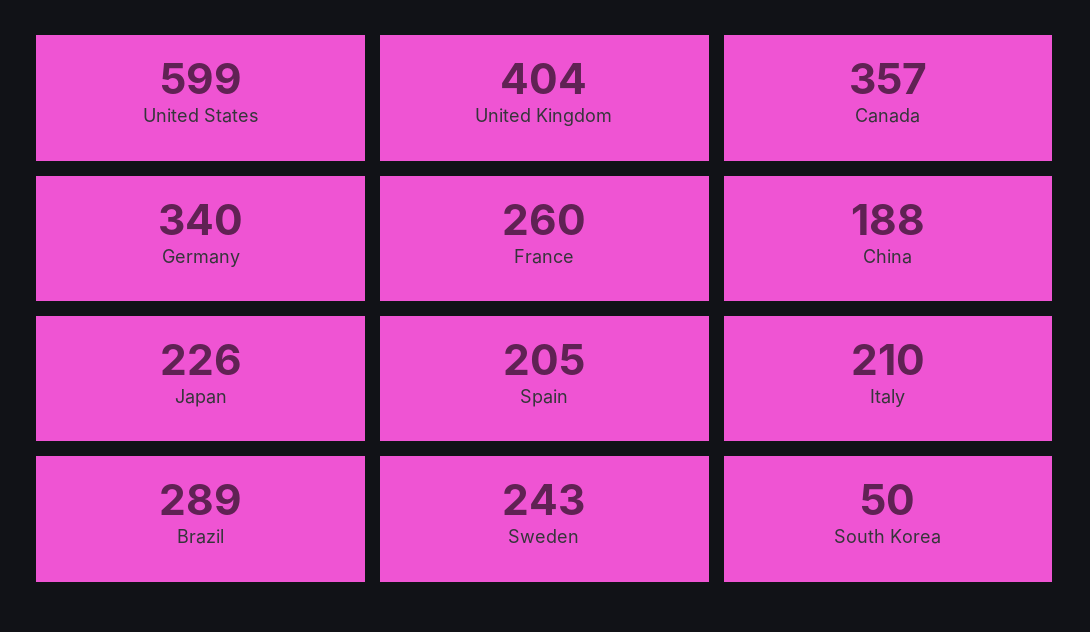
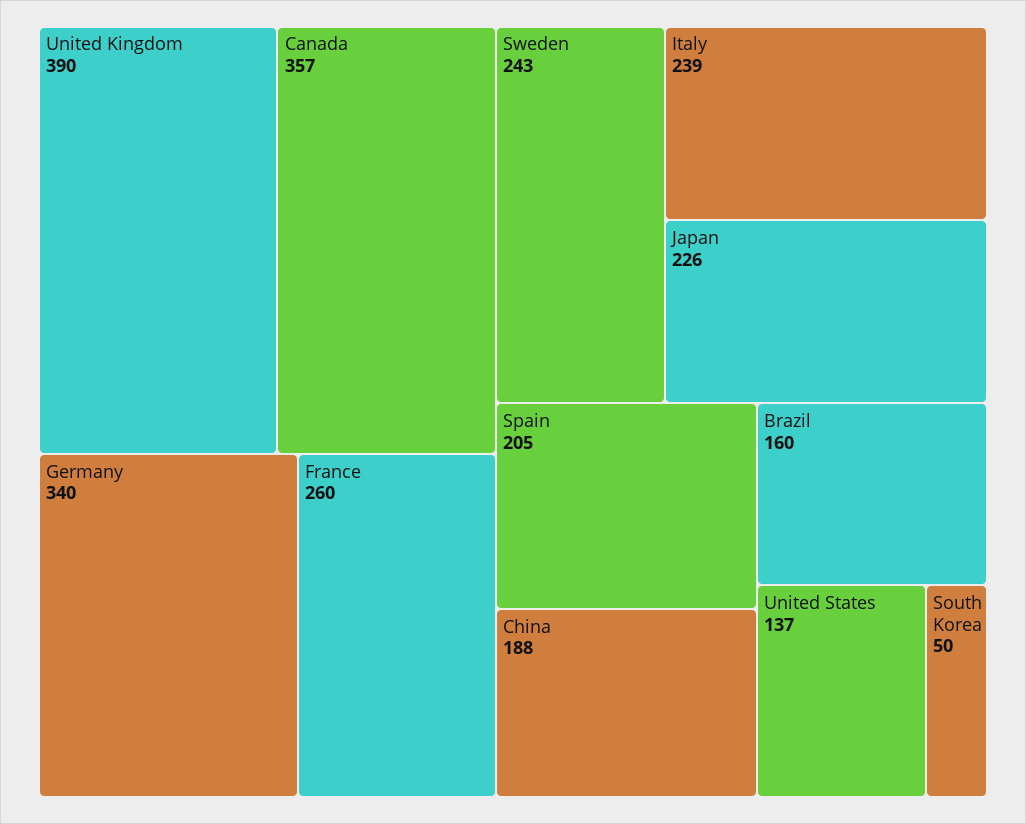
  {
-   "United States": 599,
+   "United States": 137,
-   "United Kingdom": 404,
+   "United Kingdom": 390,
    "Canada": 357,
    "Germany": 340,
    "France": 260,
    "China": 188,
    "Japan": 226,
    "Spain": 205,
-   "Italy": 210,
+   "Italy": 239,
-   "Brazil": 289,
+   "Brazil": 160,
    "Sweden": 243,
    "South Korea": 50
  }

